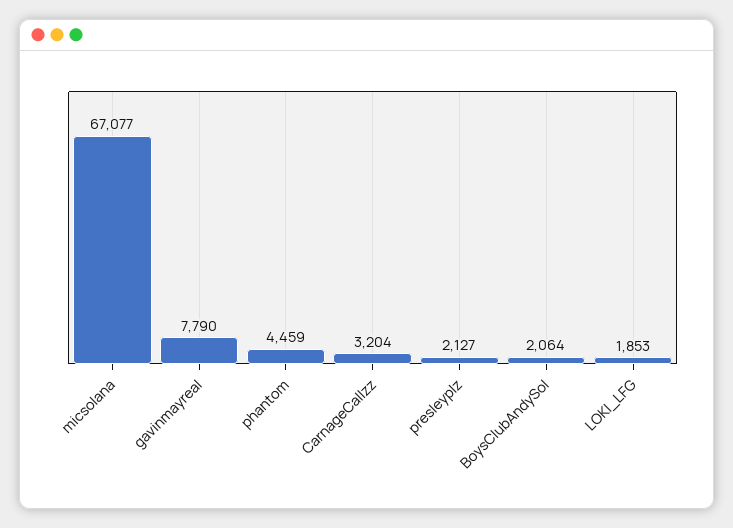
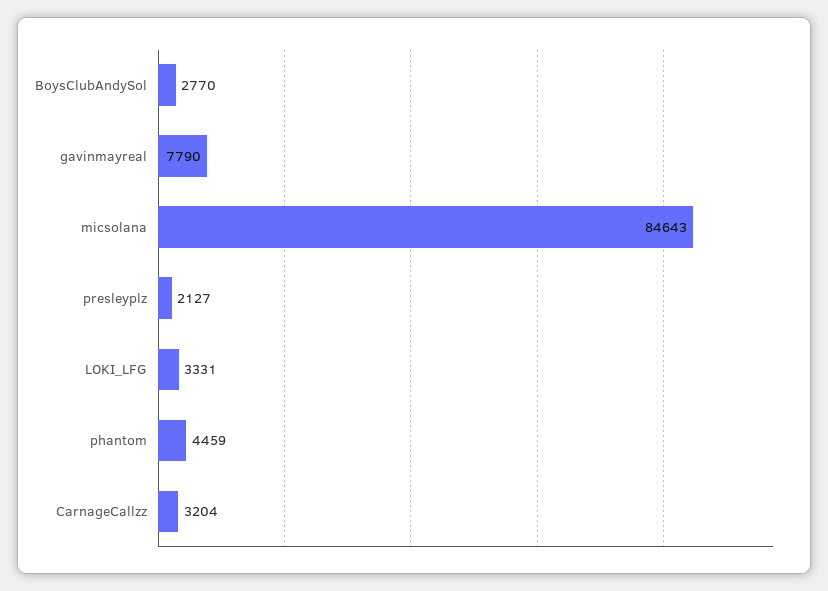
  {
-   "micsolana": 67077,
+   "micsolana": 84643,
    "gavinmayreal": 7790,
    "phantom": 4459,
    "CarnageCallzz": 3204,
    "presleyplz": 2127,
-   "BoysClubAndySol": 2064,
+   "BoysClubAndySol": 2770,
-   "LOKI_LFG": 1853
+   "LOKI_LFG": 3331
  }

